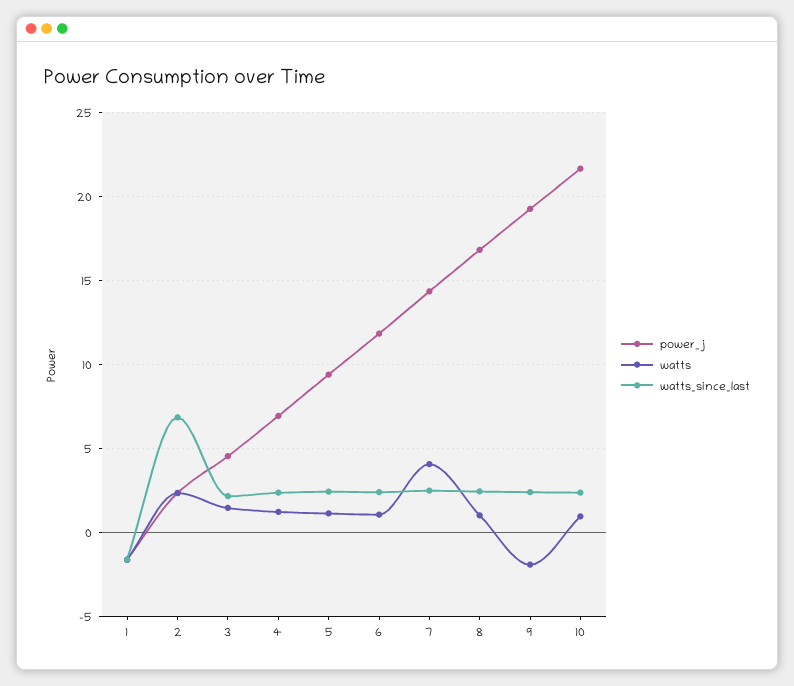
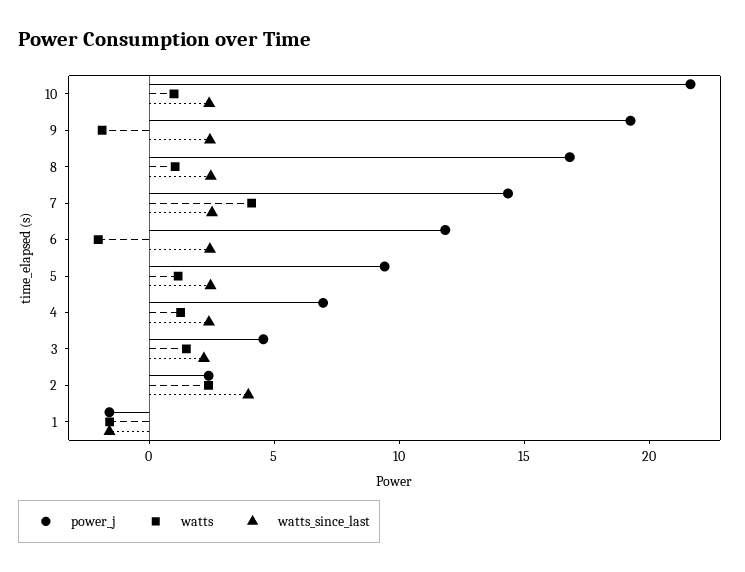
  {
    "power_j": {
      "1": -1.5,
      "2": 2.5,
      "3": 4.5,
      "4": 7,
      "5": 9.5,
      "6": 12,
      "7": 14.5,
      "8": 17,
      "9": 19.5,
      "10": 21.5
    },
    "watts": {
      "1": -1.5,
      "2": 2.5,
      "3": 1.5,
      "4": 1.5,
      "5": 1,
-     "6": 1,
+     "6": -2,
      "7": 4,
      "8": 1,
      "9": -2,
      "10": 1
    },
    "watts_since_last": {
      "1": -1.5,
-     "2": 7,
+     "2": 4,
      "3": 2,
      "4": 2.5,
      "5": 2.5,
      "6": 2.5,
      "7": 2.5,
      "8": 2.5,
      "9": 2.5,
      "10": 2.5
    }
  }

